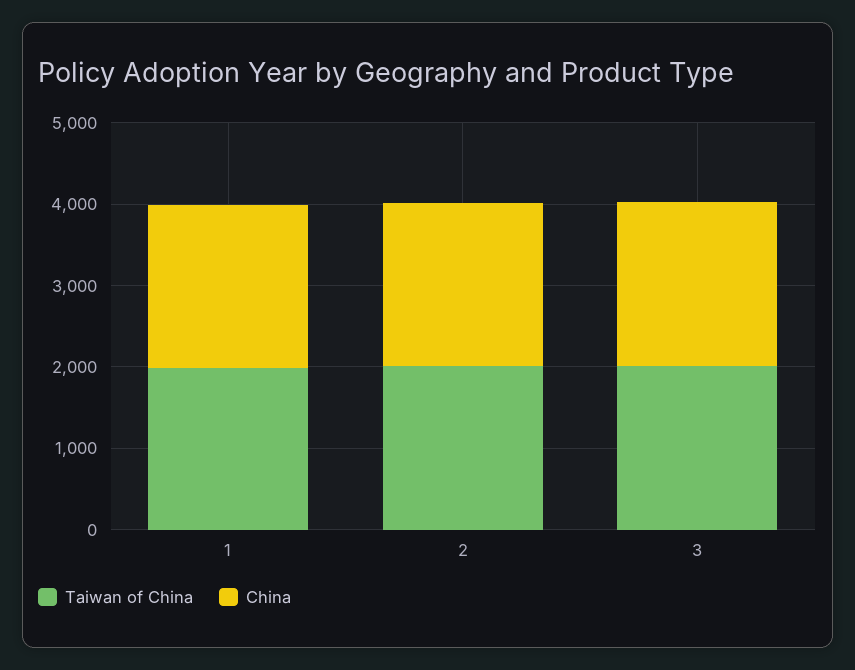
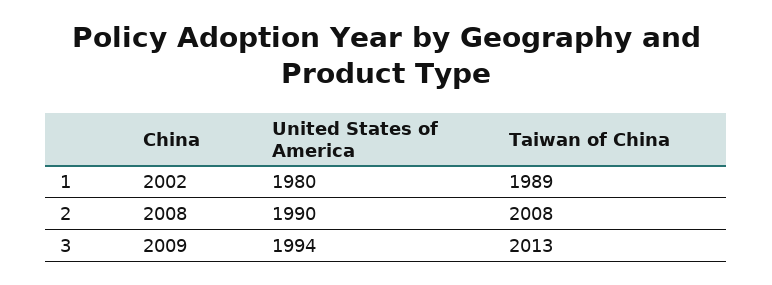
  {
    "Taiwan of China": {
      "1": 1989,
      "2": 2008,
      "3": 2013
    },
    "China": {
      "1": 2002,
      "2": 2008,
      "3": 2009
-   }
+   },
+   "United States of America": {
+     "1": 1980,
+     "2": 1990,
+     "3": 1994
+   }
  }

